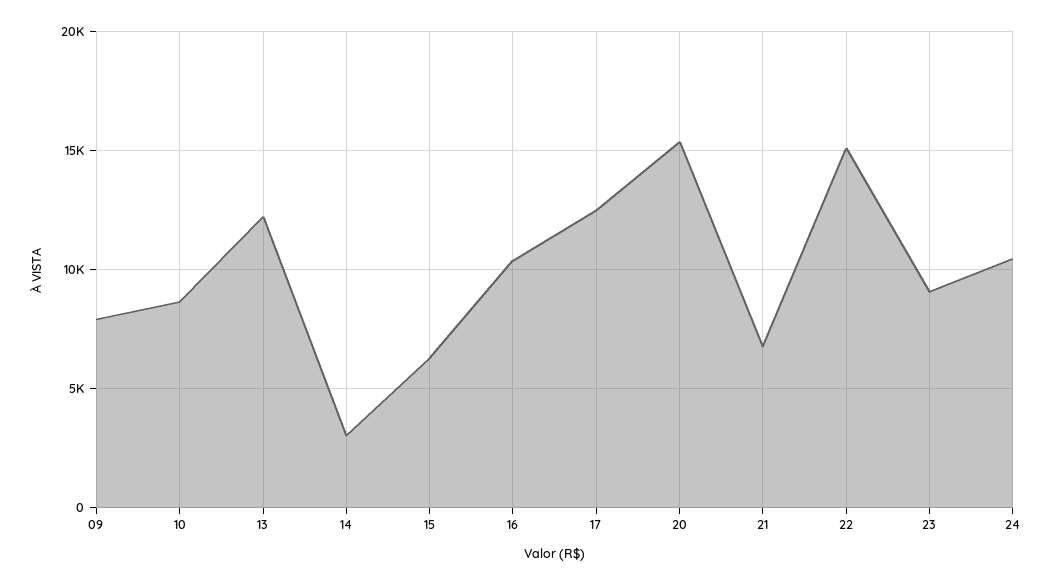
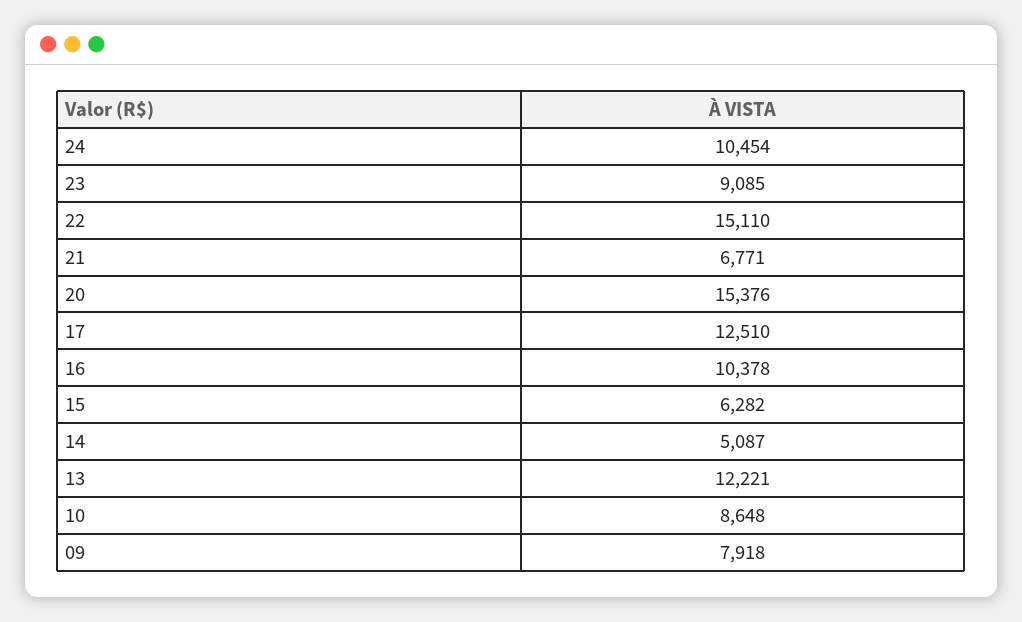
  {
    "09": 7918,
    "10": 8648,
    "13": 12221,
-   "14": 3000,
+   "14": 5087,
    "15": 6282,
    "16": 10378,
    "17": 12510,
    "20": 15376,
    "21": 6771,
    "22": 15110,
    "23": 9085,
    "24": 10454
  }

